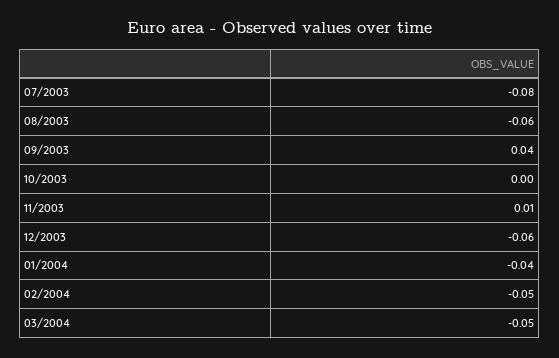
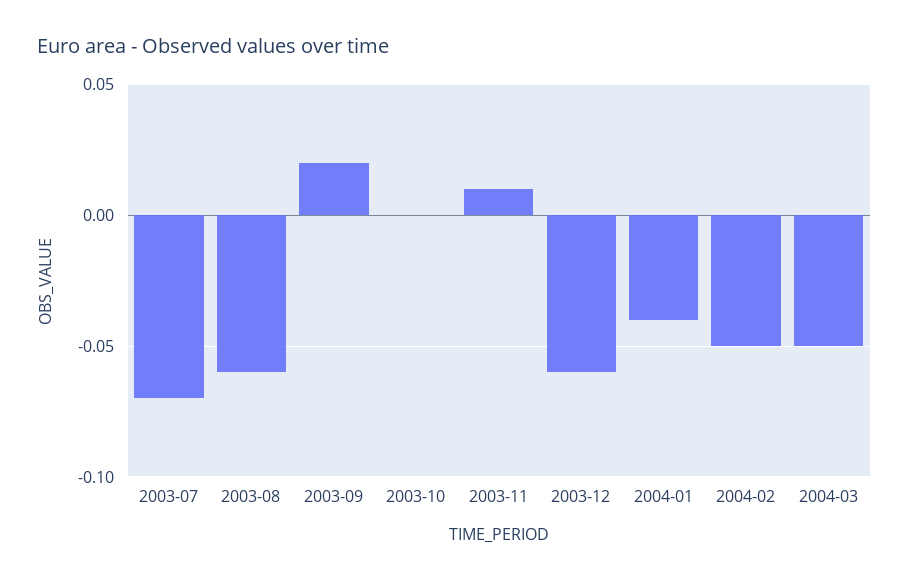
  {
-   "07/2003": -0.08,
+   "07/2003": -0.07,
    "08/2003": -0.06,
-   "09/2003": 0.04,
+   "09/2003": 0.02,
    "10/2003": 0,
    "11/2003": 0.01,
    "12/2003": -0.06,
    "01/2004": -0.04,
    "02/2004": -0.05,
    "03/2004": -0.05
  }

